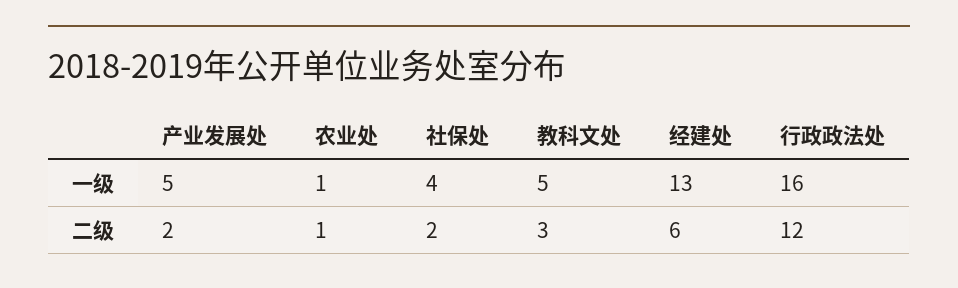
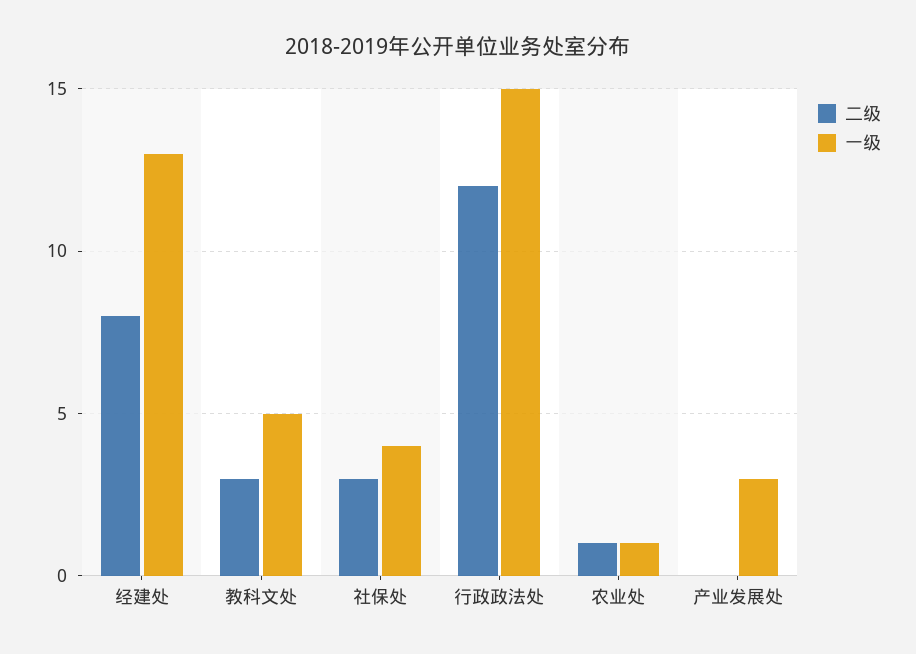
  {
    "一级": {
-     "产业发展处": 5,
+     "产业发展处": 3,
      "农业处": 1,
      "社保处": 4,
      "教科文处": 5,
      "经建处": 13,
-     "行政政法处": 16
+     "行政政法处": 15
    },
    "二级": {
-     "产业发展处": 2,
+     "产业发展处": 0,
      "农业处": 1,
-     "社保处": 2,
+     "社保处": 3,
      "教科文处": 3,
-     "经建处": 6,
+     "经建处": 8,
      "行政政法处": 12
    }
  }

